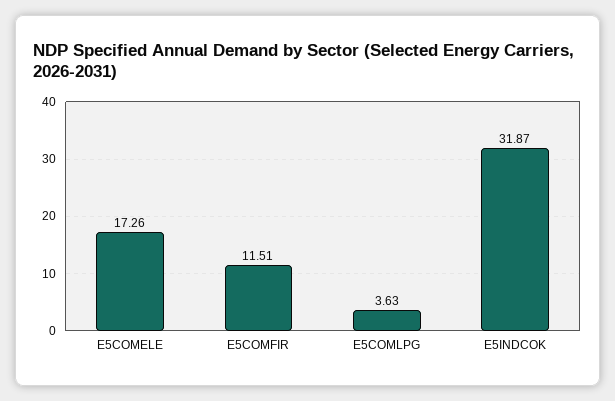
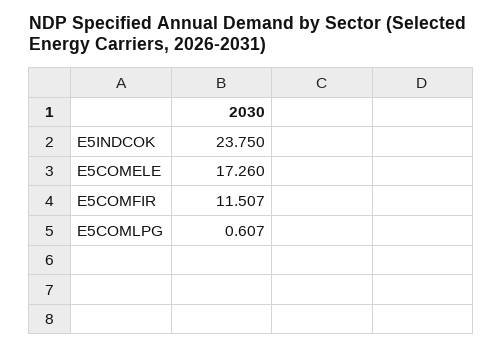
  {
    "E5COMELE": 17.26,
    "E5COMFIR": 11.507,
-   "E5COMLPG": 3.63,
+   "E5COMLPG": 0.607,
-   "E5INDCOK": 31.87
+   "E5INDCOK": 23.75
  }

